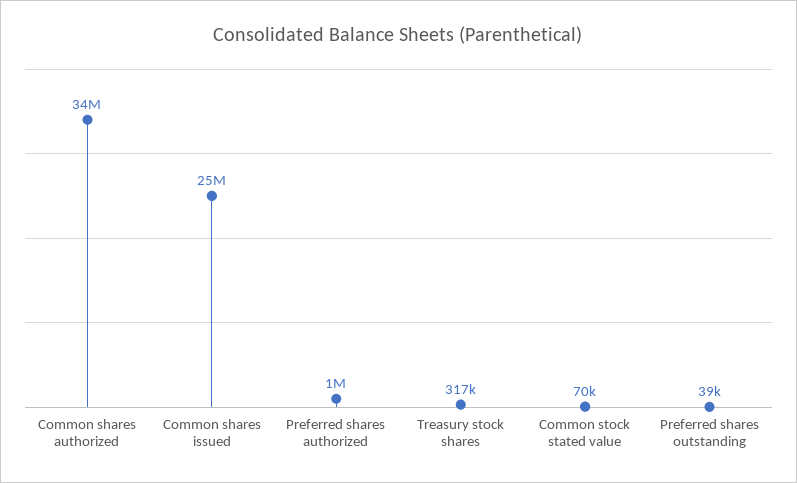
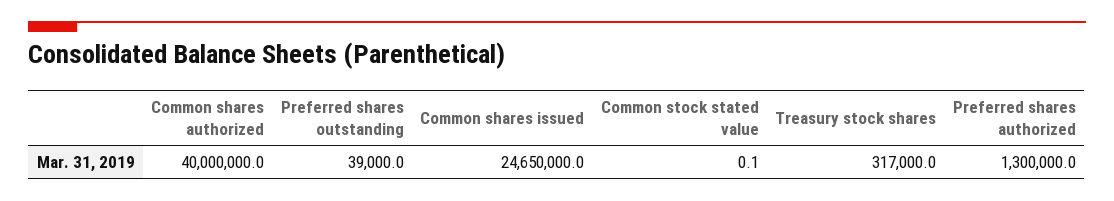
  {
-   "Common shares authorized": 34000000,
+   "Common shares authorized": 40000000,
    "Common shares issued": 24650000,
-   "Preferred shares authorized": 1000000,
+   "Preferred shares authorized": 1300000,
    "Treasury stock shares": 317000,
-   "Common stock stated value": 70000,
+   "Common stock stated value": 0.1,
    "Preferred shares outstanding": 39000
  }

